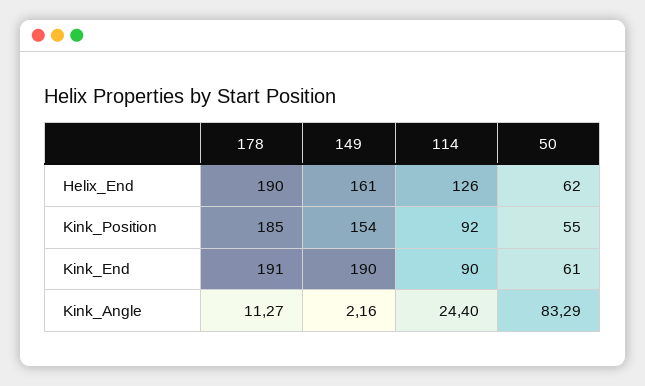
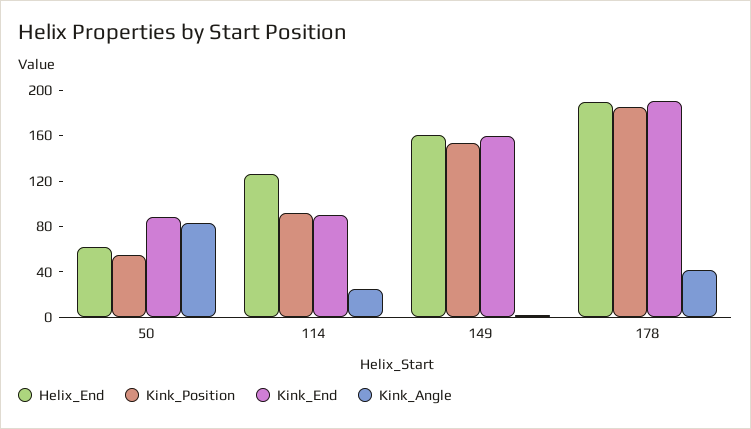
  {
    "Helix_End": {
      "178": 190,
      "149": 161,
      "114": 126,
      "50": 62
    },
    "Kink_Position": {
      "178": 185,
      "149": 154,
      "114": 92,
      "50": 55
    },
    "Kink_End": {
      "178": 191,
-     "149": 190,
+     "149": 160,
      "114": 90,
-     "50": 61
+     "50": 90
    },
    "Kink_Angle": {
-     "178": 11.27,
+     "178": 40,
      "149": 2.16,
      "114": 24.4,
      "50": 83.29
    }
  }

